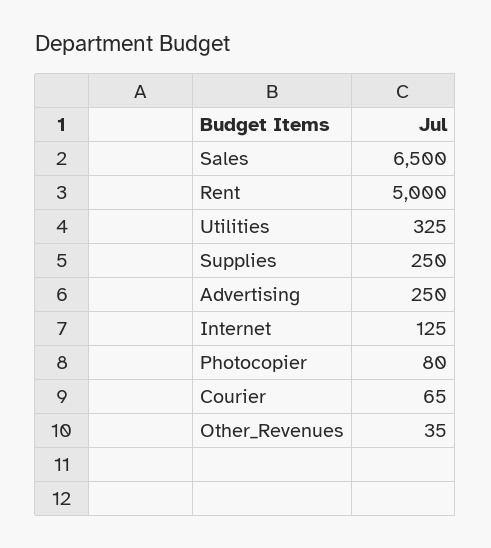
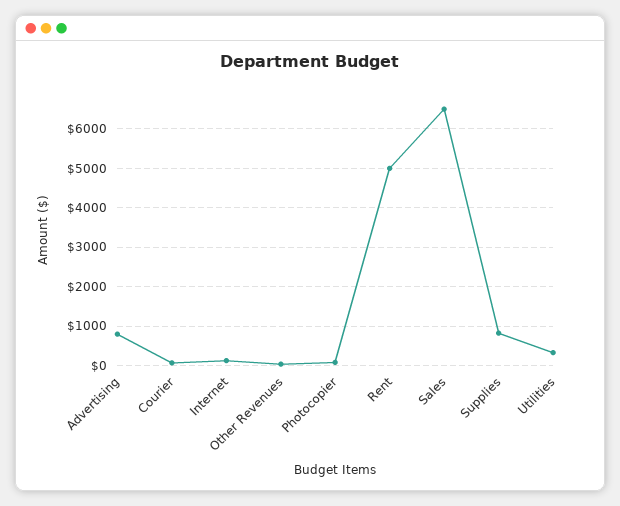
  {
    "Sales": 6500,
    "Rent": 5000,
    "Utilities": 325,
-   "Supplies": 250,
+   "Supplies": 800,
-   "Advertising": 250,
+   "Advertising": 800,
    "Internet": 125,
    "Photocopier": 80,
    "Courier": 65,
    "Other_Revenues": 35
  }

